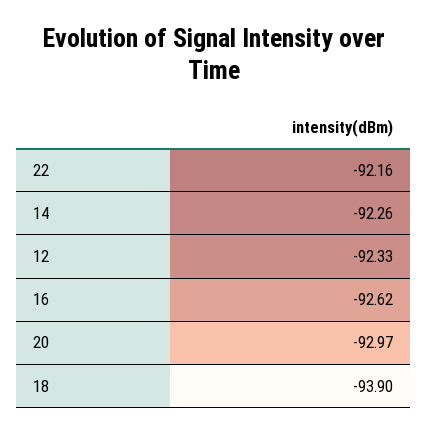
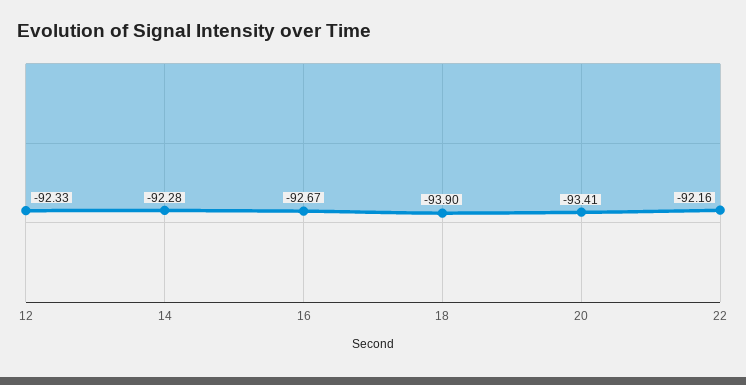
  {
    "22": -92.16,
-   "14": -92.26,
+   "14": -92.28,
    "12": -92.33,
-   "16": -92.62,
+   "16": -92.67,
-   "20": -92.97,
+   "20": -93.41,
    "18": -93.9
  }

